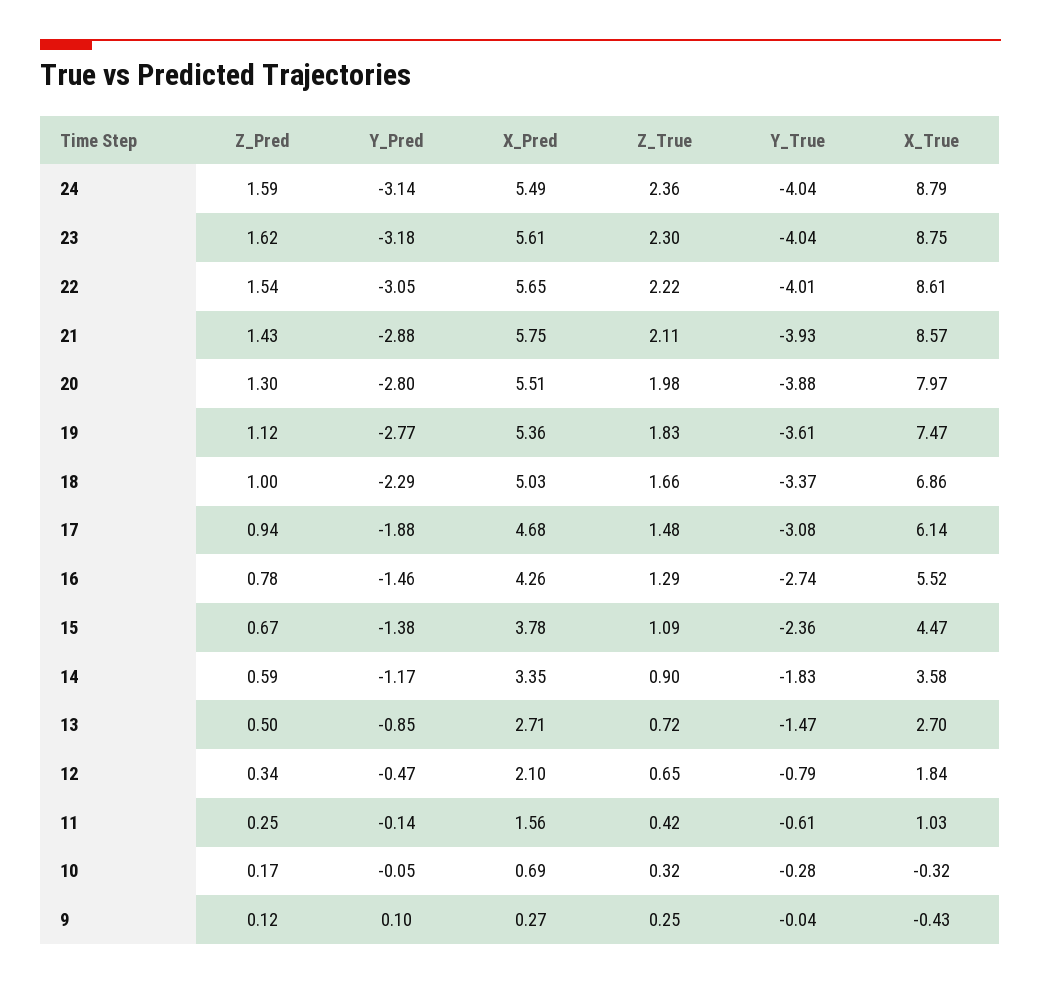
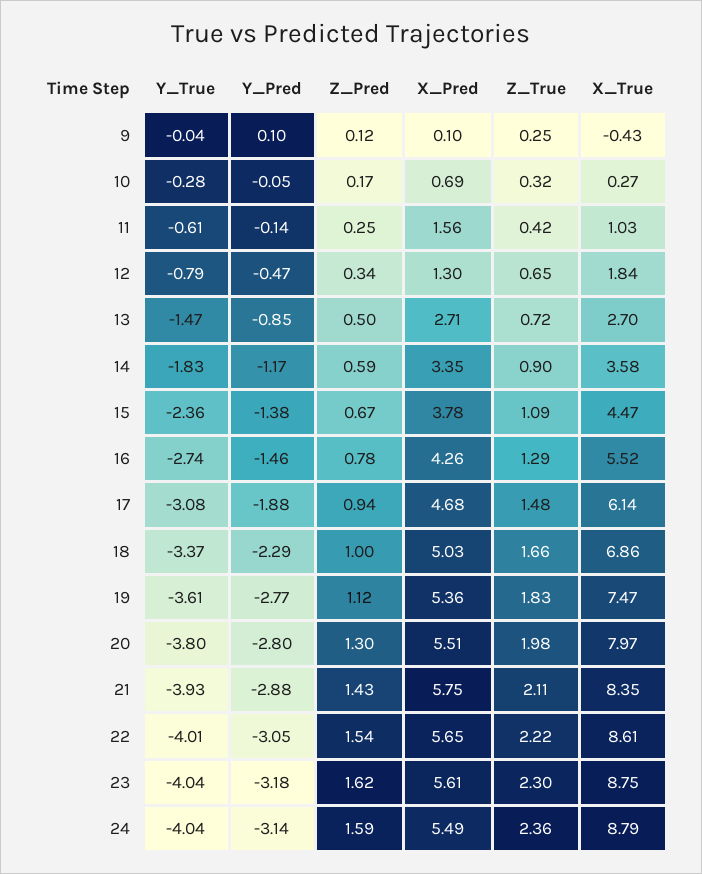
  {
    "Z_Pred": {
      "24": 1.59,
      "23": 1.62,
      "22": 1.54,
      "21": 1.43,
      "20": 1.3,
      "19": 1.12,
      "18": 1,
      "17": 0.94,
      "16": 0.78,
      "15": 0.67,
      "14": 0.59,
      "13": 0.5,
      "12": 0.34,
      "11": 0.25,
      "10": 0.17,
      "9": 0.12
    },
    "Y_Pred": {
      "24": -3.14,
      "23": -3.18,
      "22": -3.05,
      "21": -2.88,
      "20": -2.8,
      "19": -2.77,
      "18": -2.29,
      "17": -1.88,
      "16": -1.46,
      "15": -1.38,
      "14": -1.17,
      "13": -0.85,
      "12": -0.47,
      "11": -0.14,
      "10": -0.05,
      "9": 0.1
    },
    "X_Pred": {
      "24": 5.49,
      "23": 5.61,
      "22": 5.65,
      "21": 5.75,
      "20": 5.51,
      "19": 5.36,
      "18": 5.03,
      "17": 4.68,
      "16": 4.26,
      "15": 3.78,
      "14": 3.35,
      "13": 2.71,
-     "12": 2.1,
+     "12": 1.3,
      "11": 1.56,
      "10": 0.69,
-     "9": 0.27
+     "9": 0.1
    },
    "Z_True": {
      "24": 2.36,
      "23": 2.3,
      "22": 2.22,
      "21": 2.11,
      "20": 1.98,
      "19": 1.83,
      "18": 1.66,
      "17": 1.48,
      "16": 1.29,
      "15": 1.09,
      "14": 0.9,
      "13": 0.72,
      "12": 0.65,
      "11": 0.42,
      "10": 0.32,
      "9": 0.25
    },
    "Y_True": {
      "24": -4.04,
      "23": -4.04,
      "22": -4.01,
      "21": -3.93,
-     "20": -3.88,
+     "20": -3.8,
      "19": -3.61,
      "18": -3.37,
      "17": -3.08,
      "16": -2.74,
      "15": -2.36,
      "14": -1.83,
      "13": -1.47,
      "12": -0.79,
      "11": -0.61,
      "10": -0.28,
      "9": -0.04
    },
    "X_True": {
      "24": 8.79,
      "23": 8.75,
      "22": 8.61,
-     "21": 8.57,
+     "21": 8.35,
      "20": 7.97,
      "19": 7.47,
      "18": 6.86,
      "17": 6.14,
      "16": 5.52,
      "15": 4.47,
      "14": 3.58,
      "13": 2.7,
      "12": 1.84,
      "11": 1.03,
-     "10": -0.32,
+     "10": 0.27,
      "9": -0.43
    }
  }

